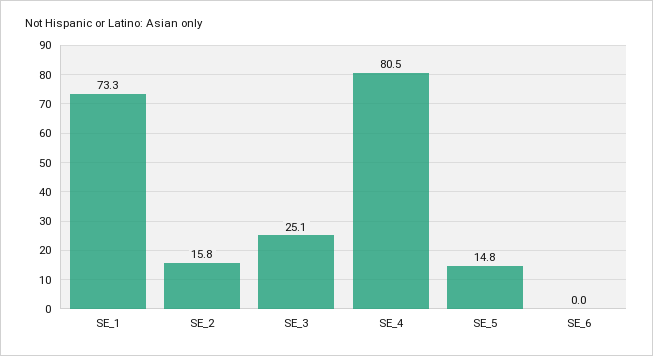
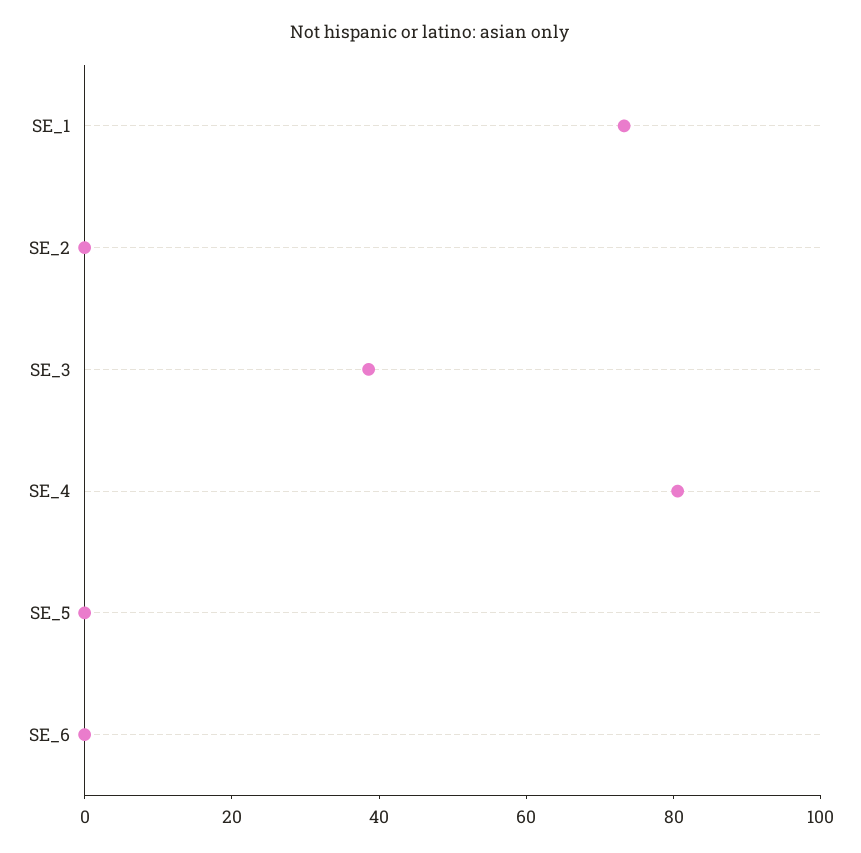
  {
    "SE_1": 73.3,
-   "SE_2": 15.8,
+   "SE_2": 0,
-   "SE_3": 25.1,
+   "SE_3": 40,
    "SE_4": 80.5,
-   "SE_5": 14.8,
+   "SE_5": 0,
    "SE_6": 0
  }

